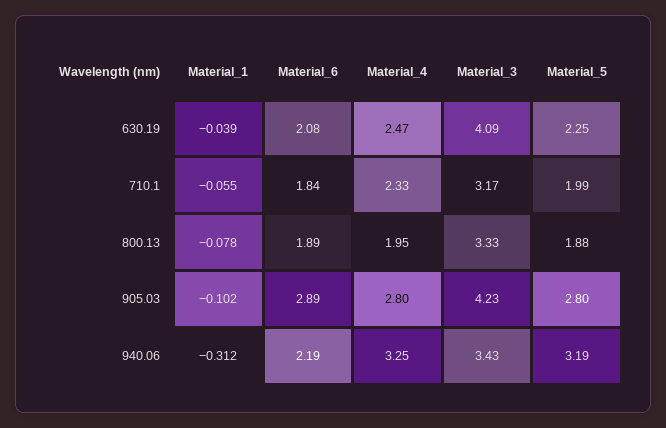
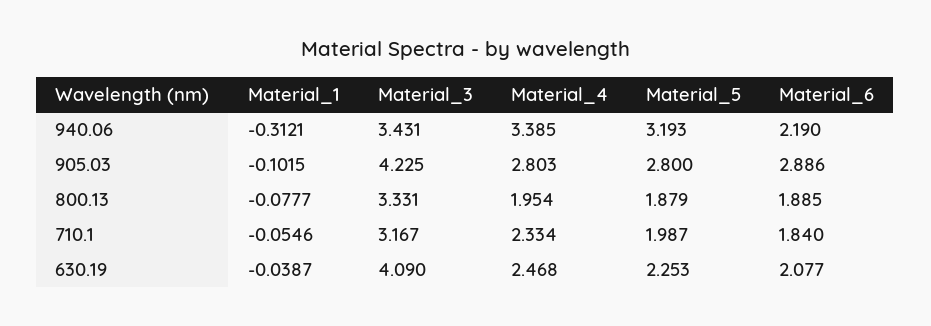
  {
    "Material_1": {
      "630.19": -0.0387,
      "710.1": -0.0546,
      "800.13": -0.0777,
      "905.03": -0.1015,
      "940.06": -0.3121
    },
    "Material_6": {
      "630.19": 2.077,
      "710.1": 1.84,
      "800.13": 1.885,
      "905.03": 2.886,
      "940.06": 2.19
    },
    "Material_4": {
      "630.19": 2.468,
      "710.1": 2.334,
      "800.13": 1.954,
      "905.03": 2.803,
-     "940.06": 3.25
+     "940.06": 3.385
    },
    "Material_3": {
      "630.19": 4.09,
      "710.1": 3.167,
      "800.13": 3.331,
      "905.03": 4.225,
      "940.06": 3.431
    },
    "Material_5": {
      "630.19": 2.253,
      "710.1": 1.987,
      "800.13": 1.879,
      "905.03": 2.8,
      "940.06": 3.193
    }
  }

